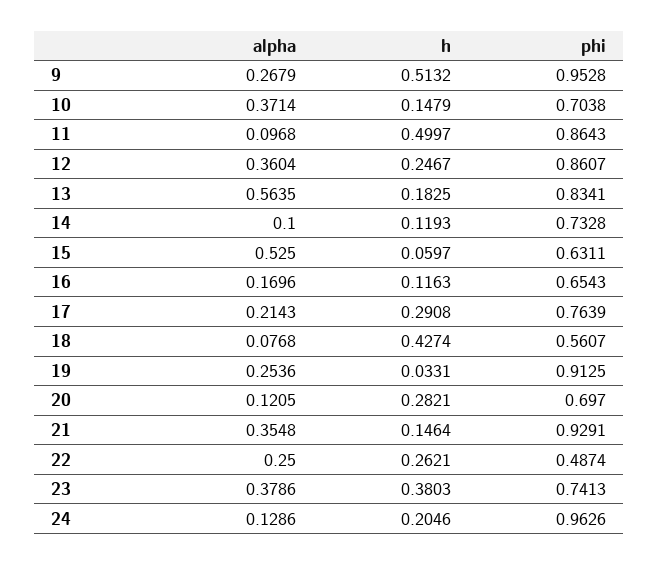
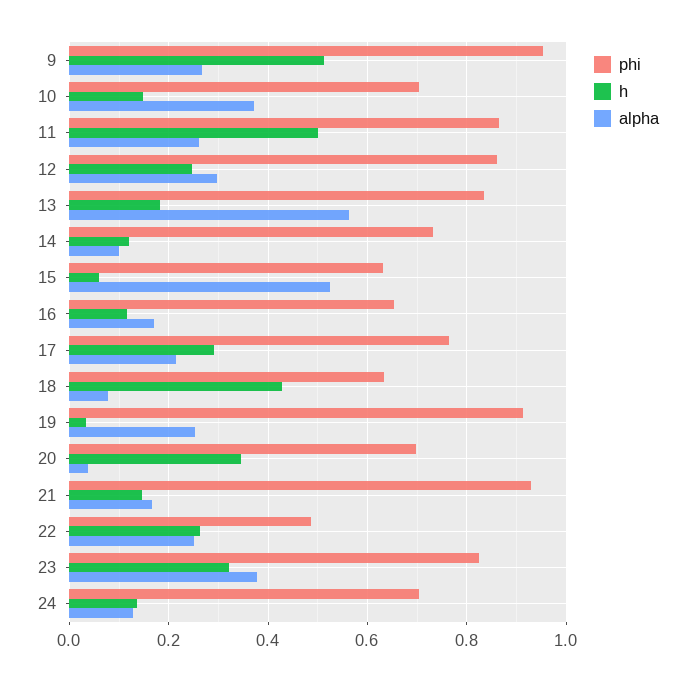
  {
    "alpha": {
      "9": 0.2679,
      "10": 0.3714,
-     "11": 0.0968,
+     "11": 0.26,
-     "12": 0.3604,
+     "12": 0.3,
      "13": 0.5635,
      "14": 0.1,
      "15": 0.525,
      "16": 0.1696,
      "17": 0.2143,
      "18": 0.0768,
      "19": 0.2536,
-     "20": 0.1205,
+     "20": 0.04,
-     "21": 0.3548,
+     "21": 0.16,
      "22": 0.25,
      "23": 0.3786,
      "24": 0.1286
    },
    "h": {
      "9": 0.5132,
      "10": 0.1479,
      "11": 0.4997,
      "12": 0.2467,
      "13": 0.1825,
      "14": 0.1193,
      "15": 0.0597,
      "16": 0.1163,
      "17": 0.2908,
      "18": 0.4274,
      "19": 0.0331,
-     "20": 0.2821,
+     "20": 0.34,
      "21": 0.1464,
      "22": 0.2621,
-     "23": 0.3803,
+     "23": 0.32,
-     "24": 0.2046
+     "24": 0.14
    },
    "phi": {
      "9": 0.9528,
      "10": 0.7038,
      "11": 0.8643,
      "12": 0.8607,
      "13": 0.8341,
      "14": 0.7328,
      "15": 0.6311,
      "16": 0.6543,
      "17": 0.7639,
-     "18": 0.5607,
+     "18": 0.64,
      "19": 0.9125,
      "20": 0.697,
      "21": 0.9291,
      "22": 0.4874,
-     "23": 0.7413,
+     "23": 0.82,
-     "24": 0.9626
+     "24": 0.7
    }
  }

